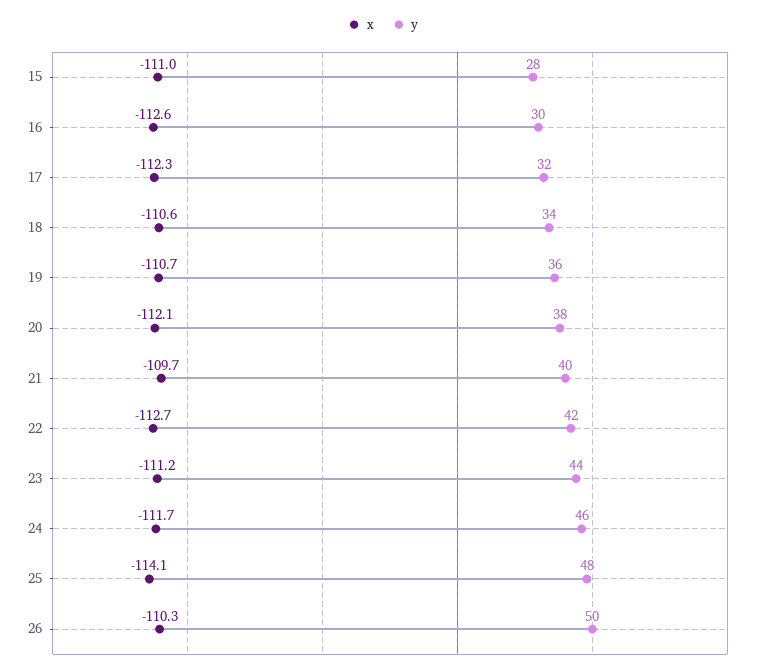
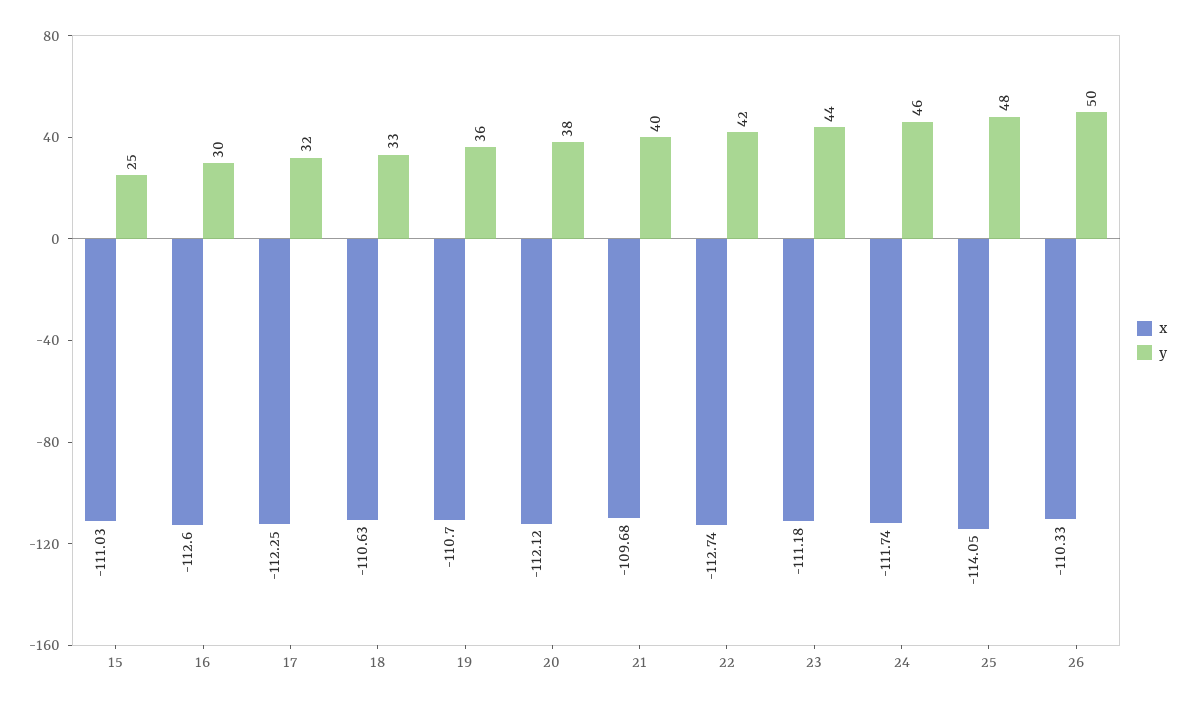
  {
    "x": {
      "15": -111.03,
      "16": -112.6,
      "17": -112.25,
      "18": -110.63,
      "19": -110.7,
      "20": -112.12,
      "21": -109.68,
      "22": -112.74,
      "23": -111.18,
      "24": -111.74,
      "25": -114.05,
      "26": -110.33
    },
    "y": {
-     "15": 28,
+     "15": 25,
      "16": 30,
      "17": 32,
-     "18": 34,
+     "18": 33,
      "19": 36,
      "20": 38,
      "21": 40,
      "22": 42,
      "23": 44,
      "24": 46,
      "25": 48,
      "26": 50
    }
  }

